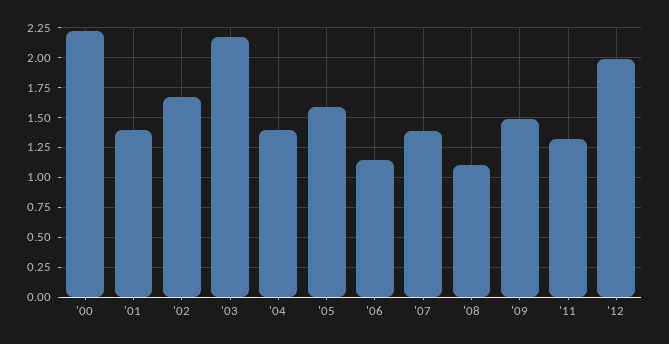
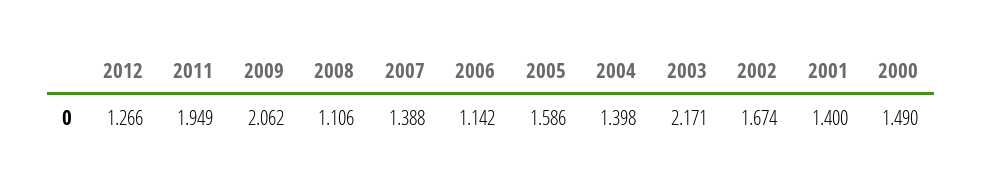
  {
-   "'00": 2.25,
+   "'00": 1.49,
    "'01": 1.4,
    "'02": 1.674,
    "'03": 2.171,
    "'04": 1.398,
    "'05": 1.586,
    "'06": 1.142,
    "'07": 1.388,
    "'08": 1.106,
-   "'09": 1.5,
+   "'09": 2.062,
-   "'11": 1.25,
+   "'11": 1.949,
-   "'12": 2
+   "'12": 1.266
  }

